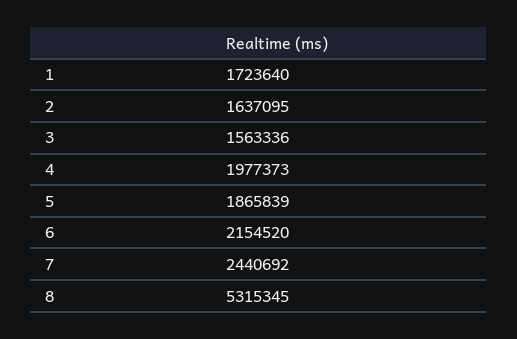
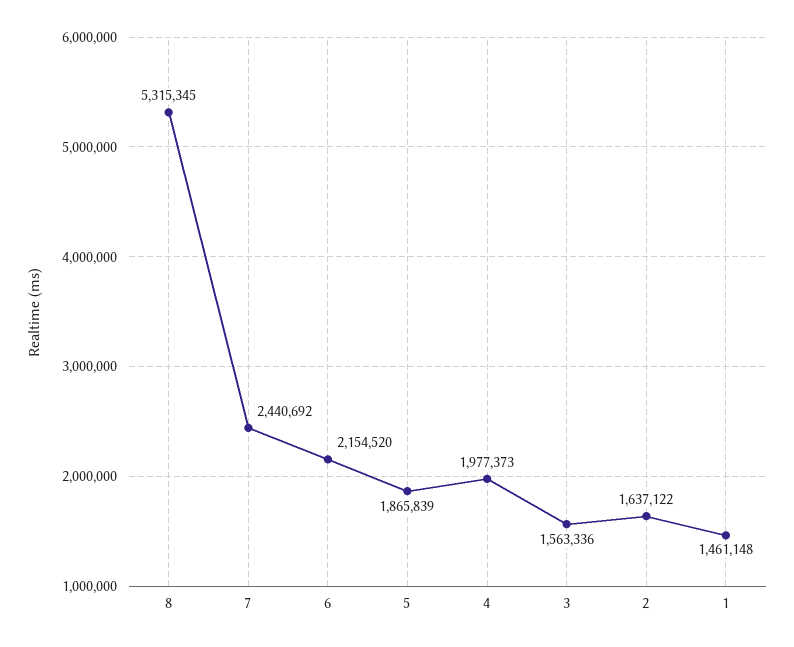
  {
-   "1": 1723640,
+   "1": 1461148,
-   "2": 1637095,
+   "2": 1637122,
    "3": 1563336,
    "4": 1977373,
    "5": 1865839,
    "6": 2154520,
    "7": 2440692,
    "8": 5315345
  }

